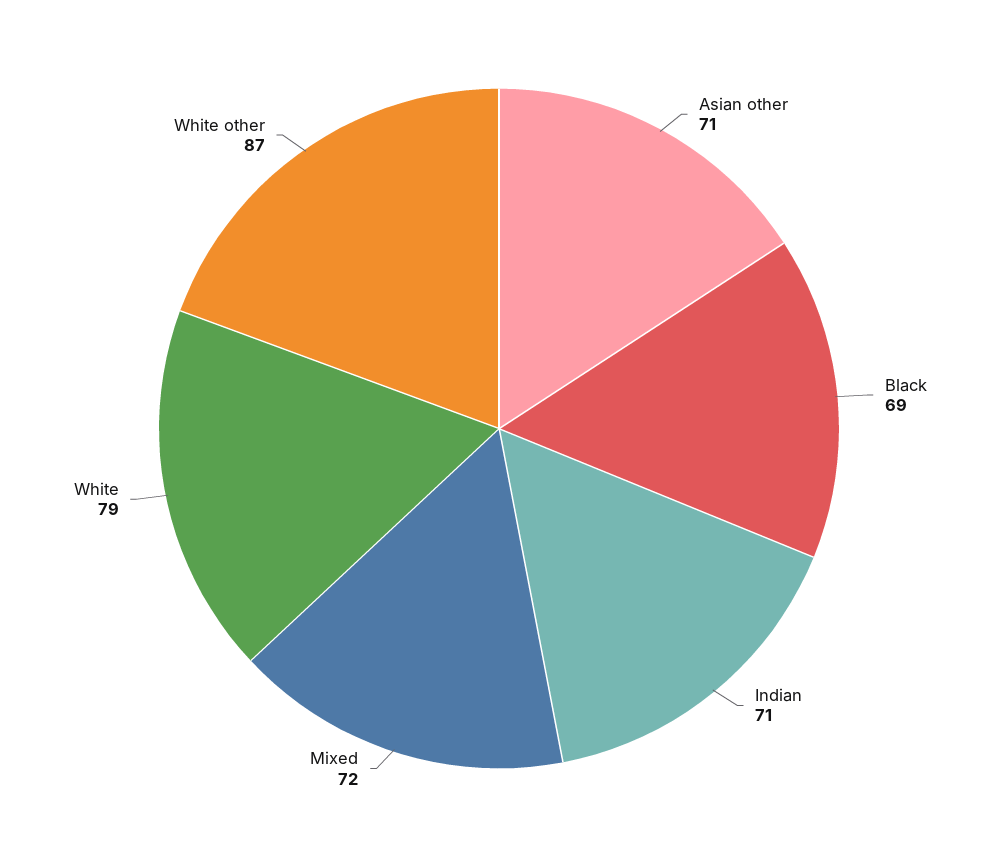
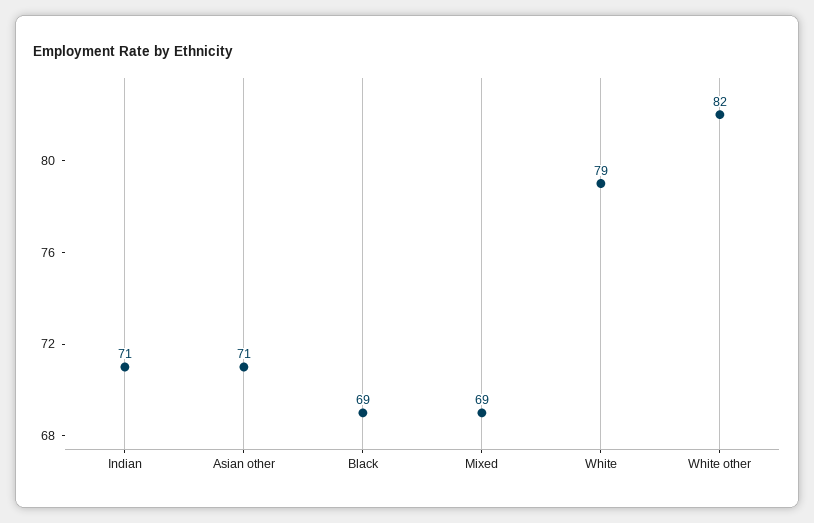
  {
    "Asian other": 71,
    "Black": 69,
    "Indian": 71,
-   "Mixed": 72,
+   "Mixed": 69,
    "White": 79,
-   "White other": 87
+   "White other": 82
  }

